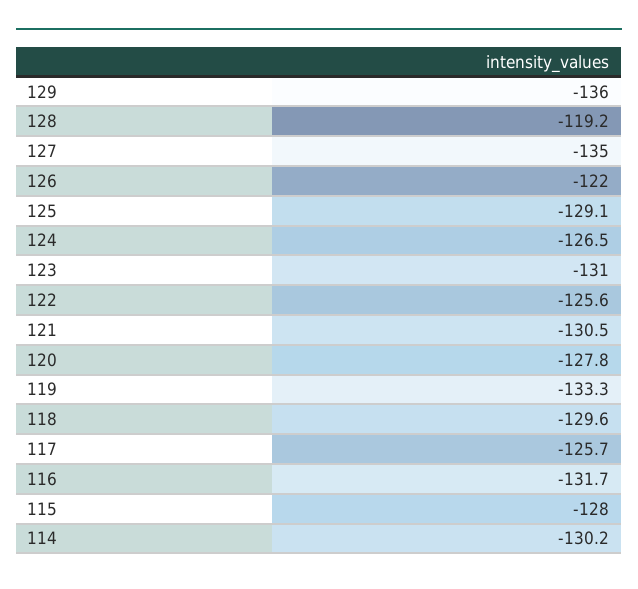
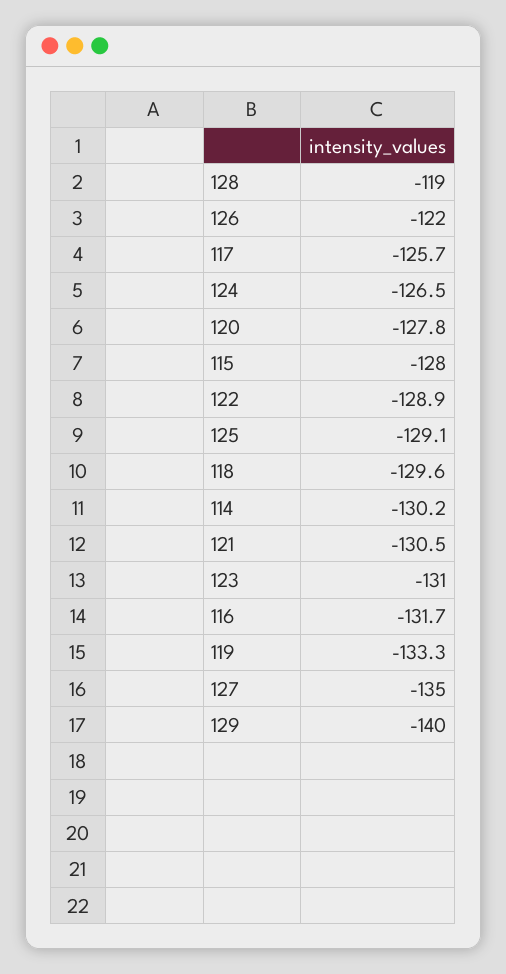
  {
-   "129": -136,
+   "129": -140,
-   "128": -119.2,
+   "128": -119,
    "127": -135,
    "126": -122,
    "125": -129.1,
    "124": -126.5,
    "123": -131,
-   "122": -125.6,
+   "122": -128.9,
    "121": -130.5,
    "120": -127.8,
    "119": -133.3,
    "118": -129.6,
    "117": -125.7,
    "116": -131.7,
    "115": -128,
    "114": -130.2
  }

